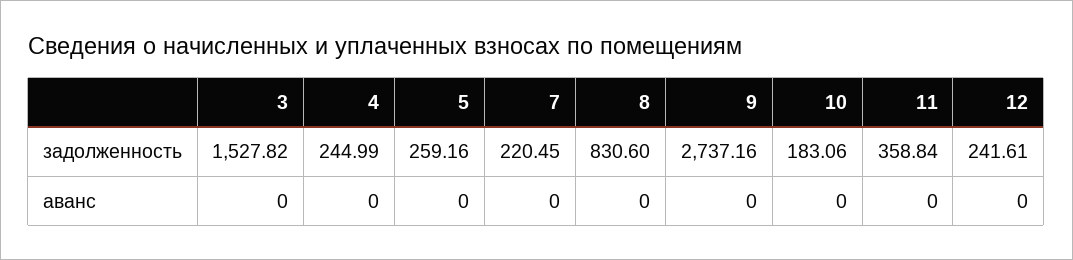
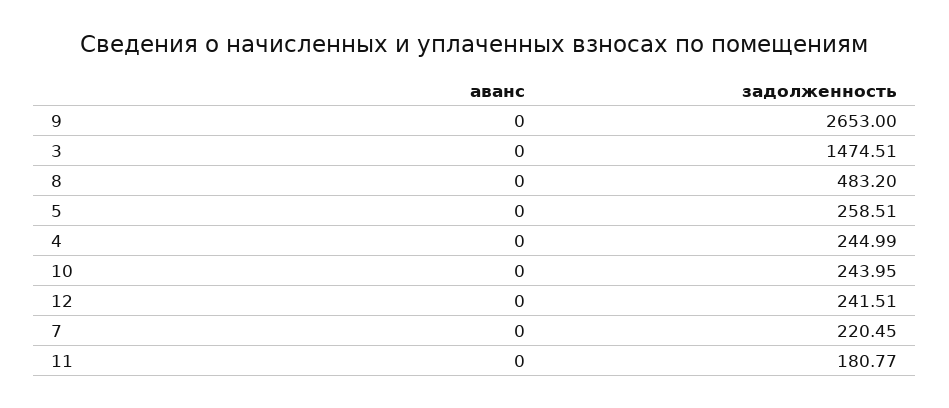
  {
    "3": {
-     "задолженность": 1527.82,
+     "задолженность": 1474.51,
      "аванс": 0
    },
    "4": {
      "задолженность": 244.99,
      "аванс": 0
    },
    "5": {
-     "задолженность": 259.16,
+     "задолженность": 258.51,
      "аванс": 0
    },
    "7": {
      "задолженность": 220.45,
      "аванс": 0
    },
    "8": {
-     "задолженность": 830.6,
+     "задолженность": 483.2,
      "аванс": 0
    },
    "9": {
-     "задолженность": 2737.16,
+     "задолженность": 2653,
      "аванс": 0
    },
    "10": {
-     "задолженность": 183.06,
+     "задолженность": 243.95,
      "аванс": 0
    },
    "11": {
-     "задолженность": 358.84,
+     "задолженность": 180.77,
      "аванс": 0
    },
    "12": {
-     "задолженность": 241.61,
+     "задолженность": 241.51,
      "аванс": 0
    }
  }

